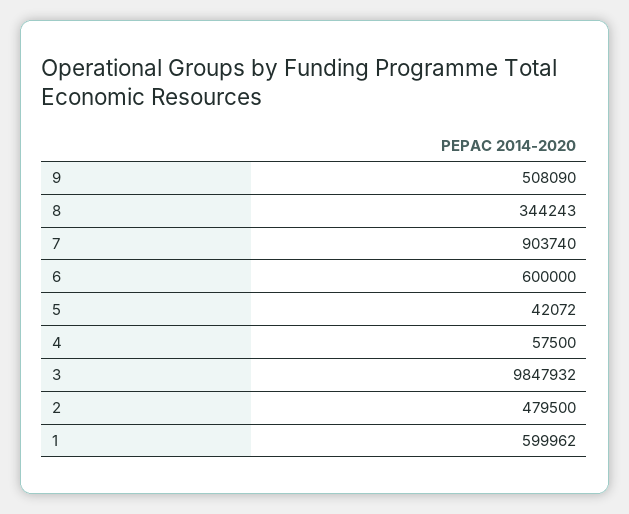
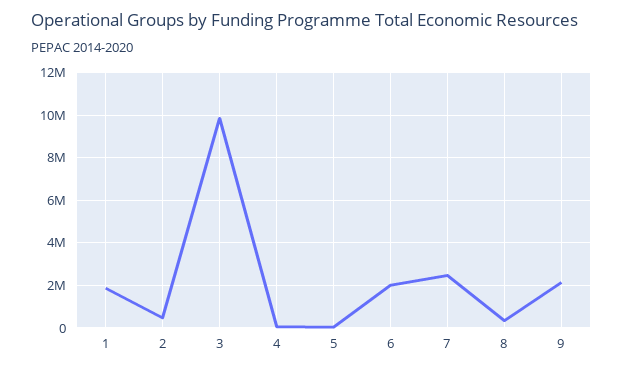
  {
-   "9": 508090,
+   "9": 2000000,
    "8": 344243,
-   "7": 903740,
+   "7": 2500000,
-   "6": 600000,
+   "6": 2000000,
    "5": 42072,
    "4": 57500,
    "3": 9847932,
    "2": 479500,
-   "1": 599962
+   "1": 2000000
  }

